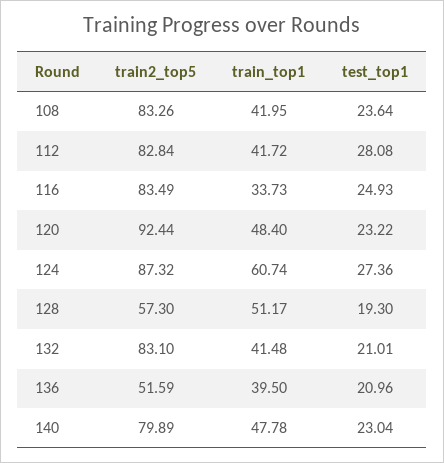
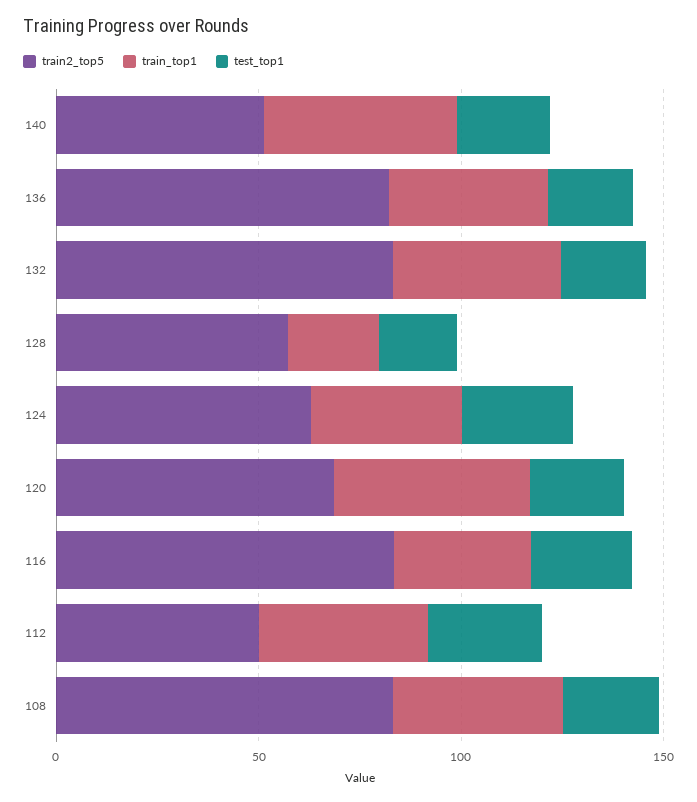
  {
    "train2_top5": {
      "108": 83.26,
-     "112": 82.84,
+     "112": 50,
      "116": 83.49,
-     "120": 92.44,
+     "120": 70,
-     "124": 87.32,
+     "124": 60,
      "128": 57.3,
      "132": 83.1,
-     "136": 51.59,
+     "136": 80,
-     "140": 79.89
+     "140": 50
    },
    "train_top1": {
      "108": 41.95,
      "112": 41.72,
      "116": 33.73,
      "120": 48.4,
-     "124": 60.74,
+     "124": 40,
-     "128": 51.17,
+     "128": 20,
      "132": 41.48,
      "136": 39.5,
      "140": 47.78
    },
    "test_top1": {
      "108": 23.64,
      "112": 28.08,
      "116": 24.93,
      "120": 23.22,
      "124": 27.36,
      "128": 19.3,
      "132": 21.01,
      "136": 20.96,
      "140": 23.04
    }
  }

